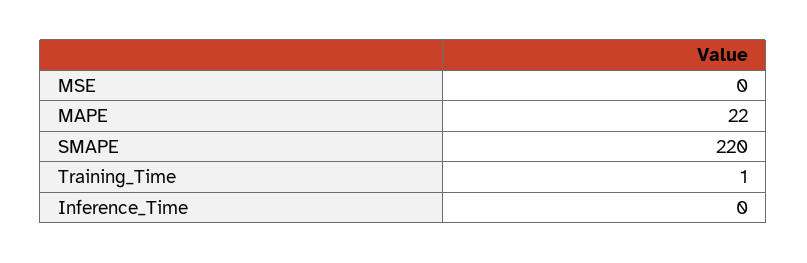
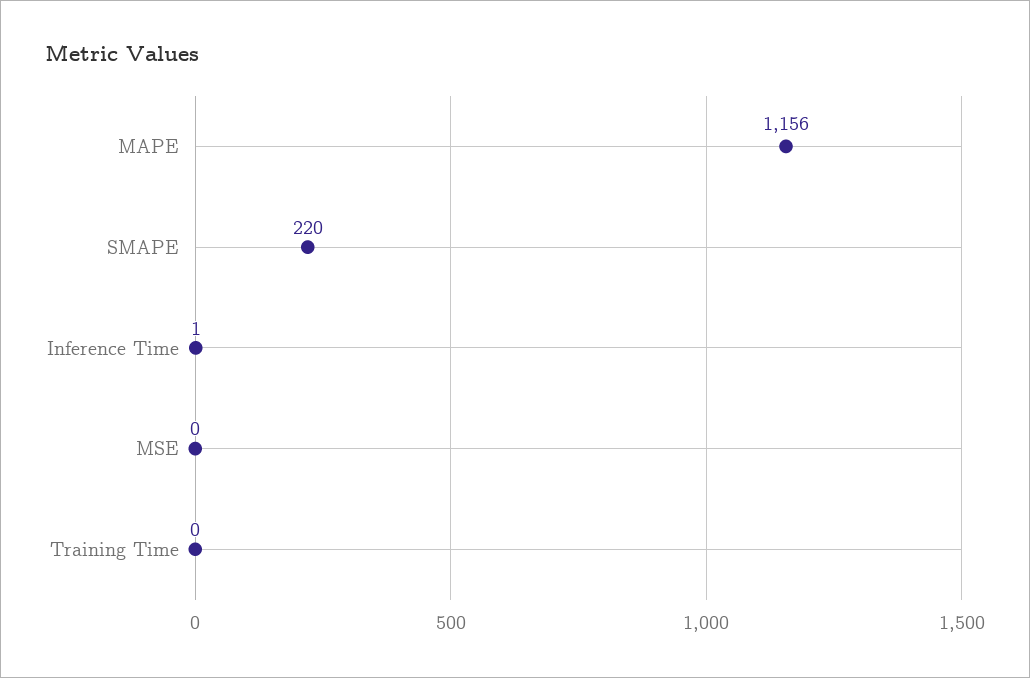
  {
    "MSE": 0,
-   "MAPE": 22,
+   "MAPE": 1156,
    "SMAPE": 220,
-   "Training_Time": 1,
+   "Training_Time": 0,
-   "Inference_Time": 0
+   "Inference_Time": 1
  }

